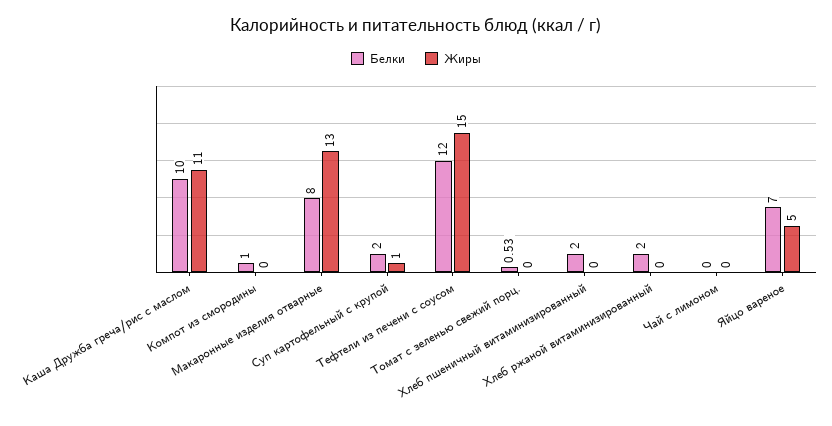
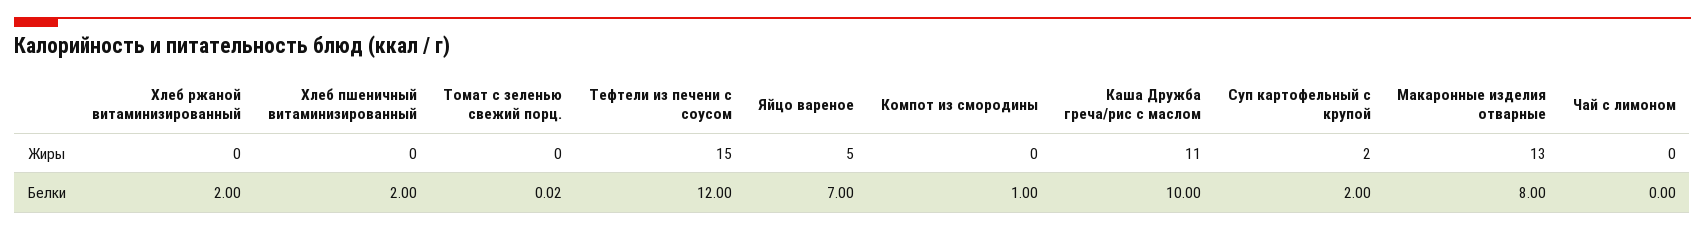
  {
    "Белки": {
      "Каша Дружба греча/рис с маслом": 10,
      "Компот из смородины": 1,
      "Макаронные изделия отварные": 8,
      "Суп картофельный с крупой": 2,
      "Тефтели из печени с соусом": 12,
-     "Томат с зеленью свежий порц.": 0.53,
+     "Томат с зеленью свежий порц.": 0.02,
      "Хлеб пшеничный витаминизированный": 2,
      "Хлеб ржаной витаминизированный": 2,
      "Чай с лимоном": 0,
      "Яйцо вареное": 7
    },
    "Жиры": {
      "Каша Дружба греча/рис с маслом": 11,
      "Компот из смородины": 0,
      "Макаронные изделия отварные": 13,
-     "Суп картофельный с крупой": 1,
+     "Суп картофельный с крупой": 2,
      "Тефтели из печени с соусом": 15,
      "Томат с зеленью свежий порц.": 0,
      "Хлеб пшеничный витаминизированный": 0,
      "Хлеб ржаной витаминизированный": 0,
      "Чай с лимоном": 0,
      "Яйцо вареное": 5
    }
  }

